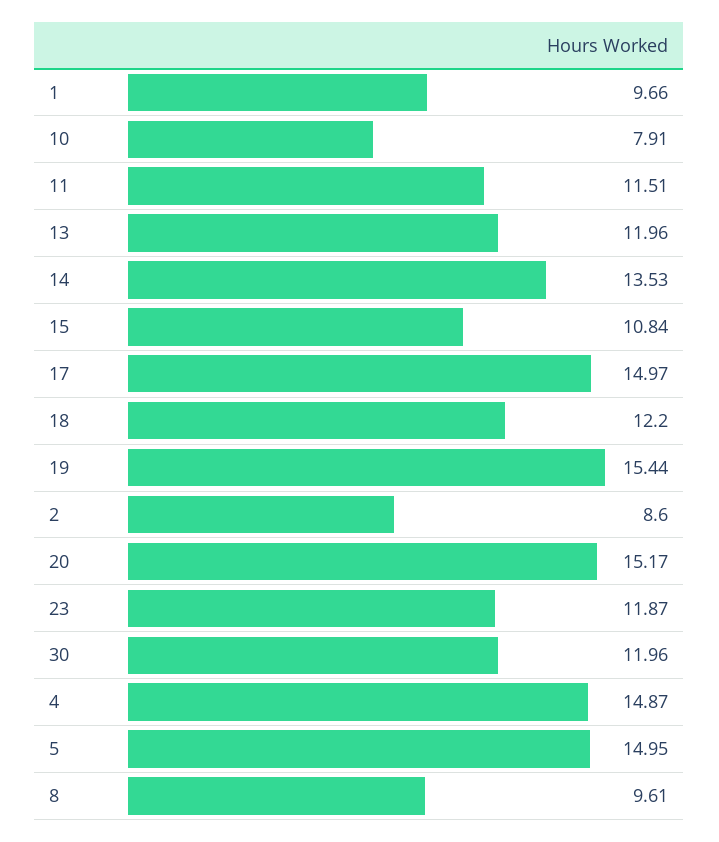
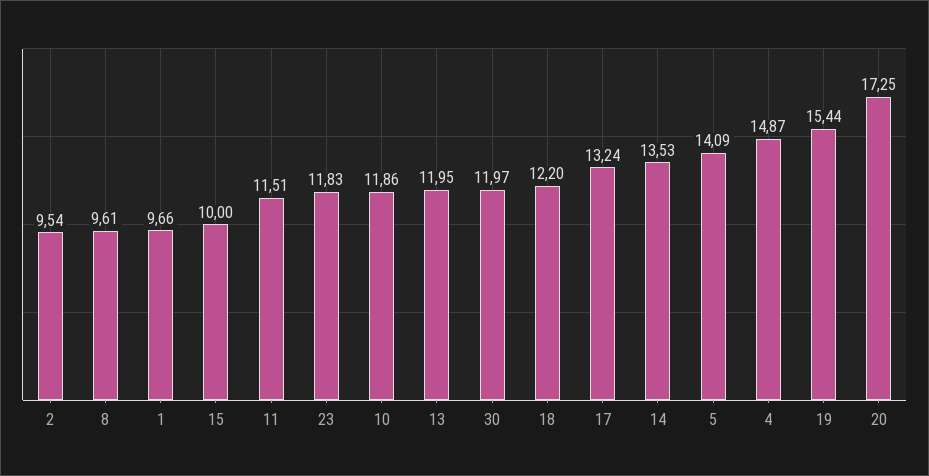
  {
    "1": 9.66,
-   "10": 7.91,
+   "10": 11.86,
    "11": 11.51,
-   "13": 11.96,
+   "13": 11.95,
    "14": 13.53,
-   "15": 10.84,
+   "15": 10,
-   "17": 14.97,
+   "17": 13.24,
    "18": 12.2,
    "19": 15.44,
-   "2": 8.6,
+   "2": 9.54,
-   "20": 15.17,
+   "20": 17.25,
-   "23": 11.87,
+   "23": 11.83,
-   "30": 11.96,
+   "30": 11.97,
    "4": 14.87,
-   "5": 14.95,
+   "5": 14.09,
    "8": 9.61
  }

